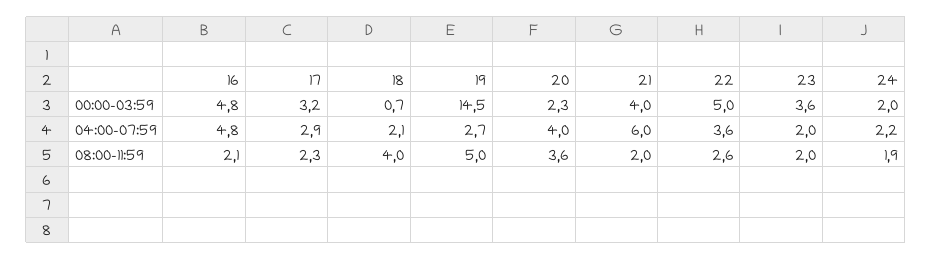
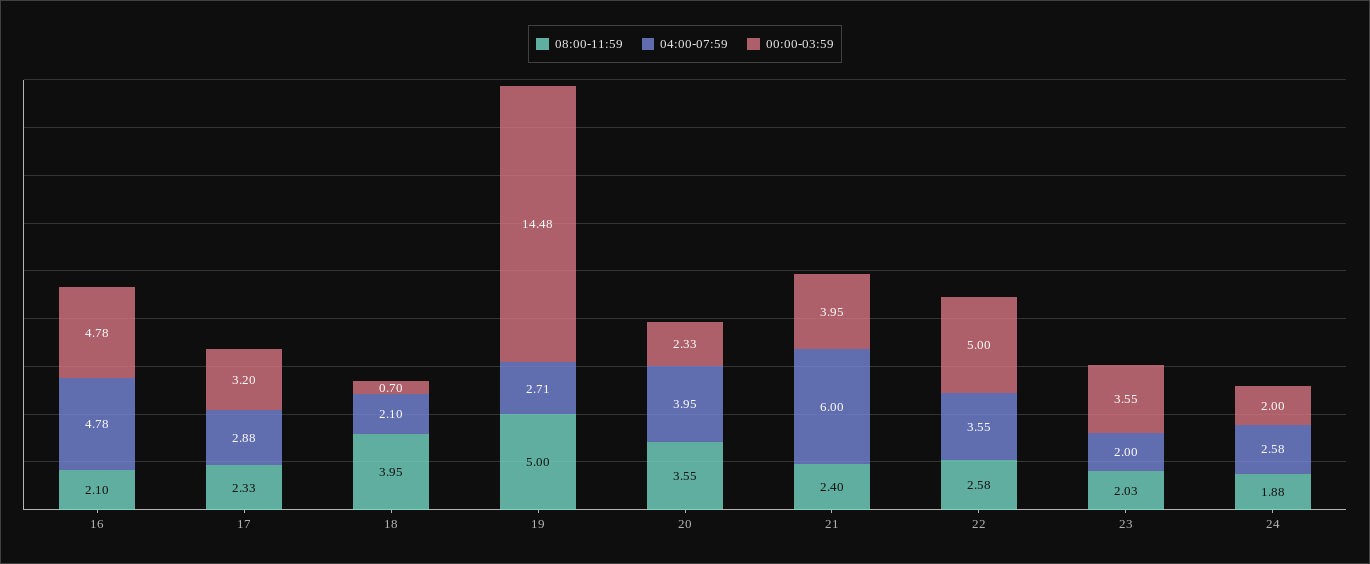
  {
    "00:00-03:59": {
      "16": 4.78,
      "17": 3.2,
      "18": 0.7,
      "19": 14.48,
      "20": 2.33,
      "21": 3.95,
      "22": 5,
      "23": 3.55,
      "24": 2
    },
    "04:00-07:59": {
      "16": 4.78,
      "17": 2.88,
      "18": 2.1,
      "19": 2.71,
      "20": 3.95,
      "21": 6,
      "22": 3.55,
      "23": 2,
-     "24": 2.2
+     "24": 2.58
    },
    "08:00-11:59": {
      "16": 2.1,
      "17": 2.33,
      "18": 3.95,
      "19": 5,
      "20": 3.55,
-     "21": 2,
+     "21": 2.4,
      "22": 2.58,
      "23": 2.03,
      "24": 1.88
    }
  }

